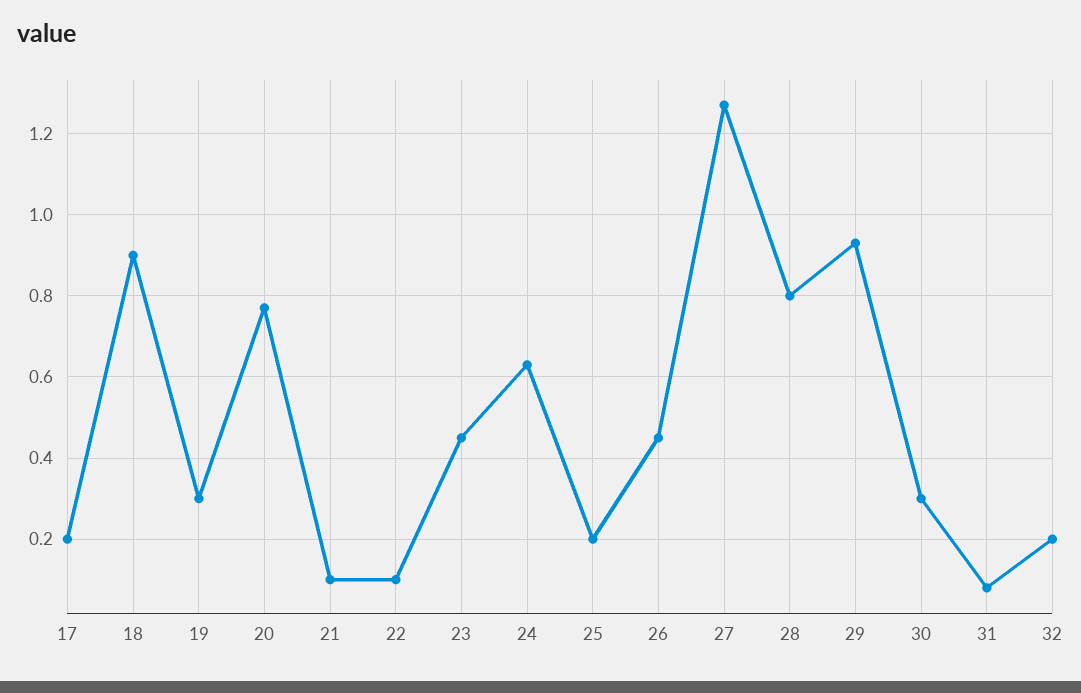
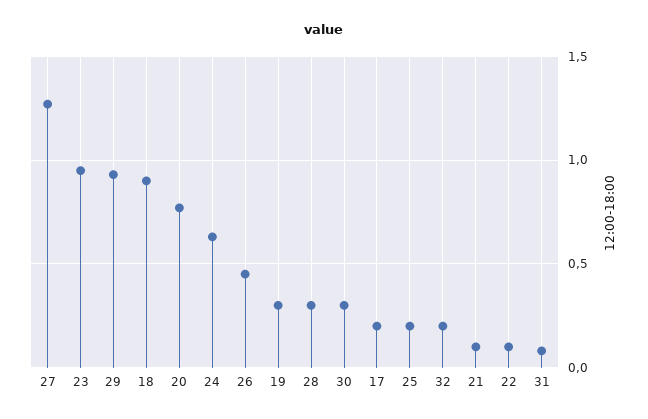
  {
    "17": 0.2,
    "18": 0.9,
    "19": 0.3,
    "20": 0.75,
    "21": 0.1,
    "22": 0.1,
-   "23": 0.45,
+   "23": 0.95,
    "24": 0.65,
    "25": 0.2,
    "26": 0.45,
    "27": 1.25,
-   "28": 0.8,
+   "28": 0.3,
    "29": 0.95,
    "30": 0.3,
    "31": 0.1,
    "32": 0.2
  }

